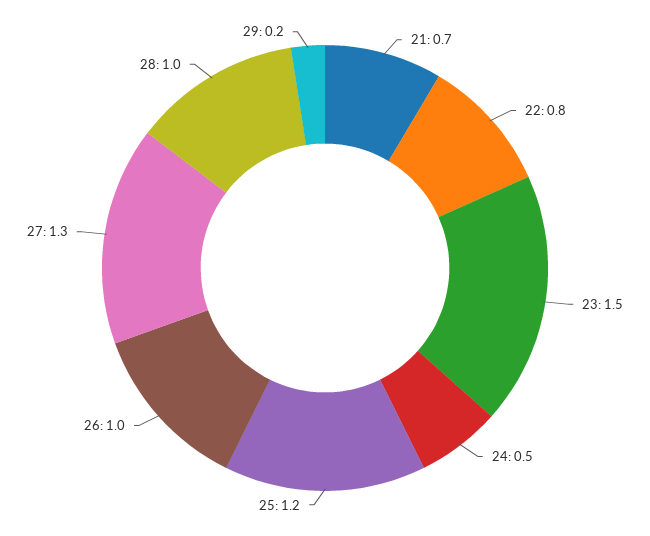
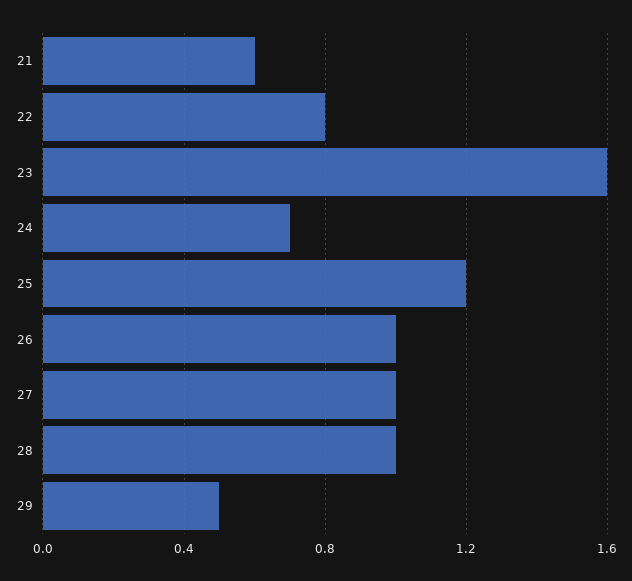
  {
-   "21": 0.7,
+   "21": 0.6,
    "22": 0.8,
-   "23": 1.5,
+   "23": 1.6,
-   "24": 0.5,
+   "24": 0.7,
    "25": 1.2,
    "26": 1,
-   "27": 1.3,
+   "27": 1,
    "28": 1,
-   "29": 0.2
+   "29": 0.5
  }

